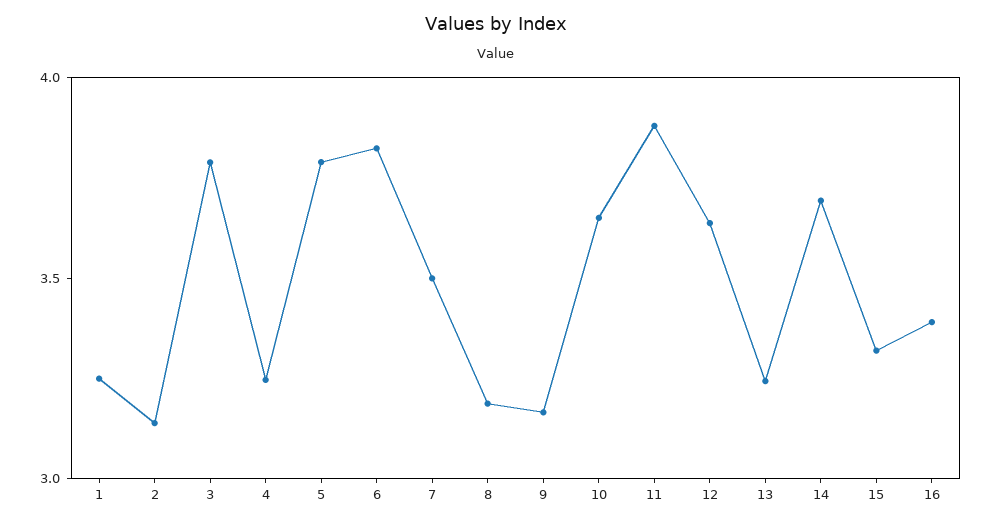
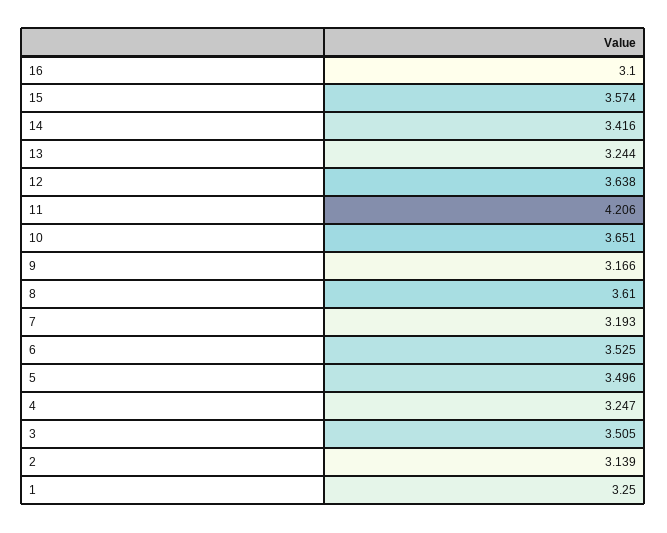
  {
    "1": 3.25,
    "2": 3.139,
-   "3": 3.8,
+   "3": 3.505,
    "4": 3.247,
-   "5": 3.8,
+   "5": 3.496,
-   "6": 3.8,
+   "6": 3.525,
-   "7": 3.5,
+   "7": 3.193,
-   "8": 3.2,
+   "8": 3.61,
    "9": 3.166,
    "10": 3.651,
-   "11": 3.9,
+   "11": 4.206,
    "12": 3.638,
    "13": 3.244,
-   "14": 3.7,
+   "14": 3.416,
-   "15": 3.3,
+   "15": 3.574,
-   "16": 3.4
+   "16": 3.1
  }

